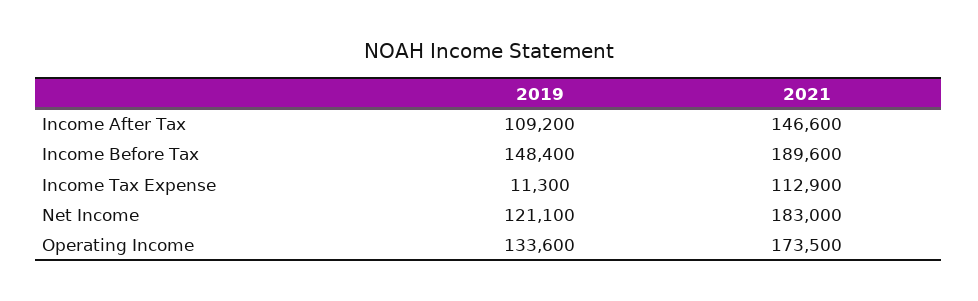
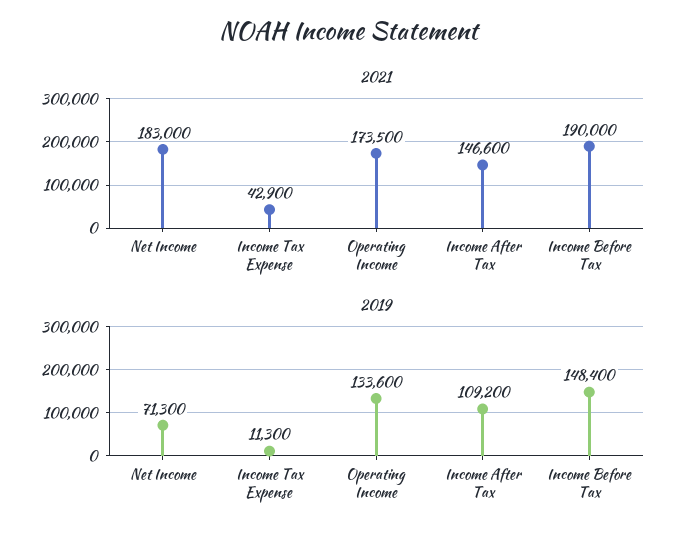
  {
    "2019": {
      "Income After Tax": 109200,
      "Income Before Tax": 148400,
      "Income Tax Expense": 11300,
-     "Net Income": 121100,
+     "Net Income": 71300,
      "Operating Income": 133600
    },
    "2021": {
      "Income After Tax": 146600,
-     "Income Before Tax": 189600,
+     "Income Before Tax": 190000,
-     "Income Tax Expense": 112900,
+     "Income Tax Expense": 42900,
      "Net Income": 183000,
      "Operating Income": 173500
    }
  }

